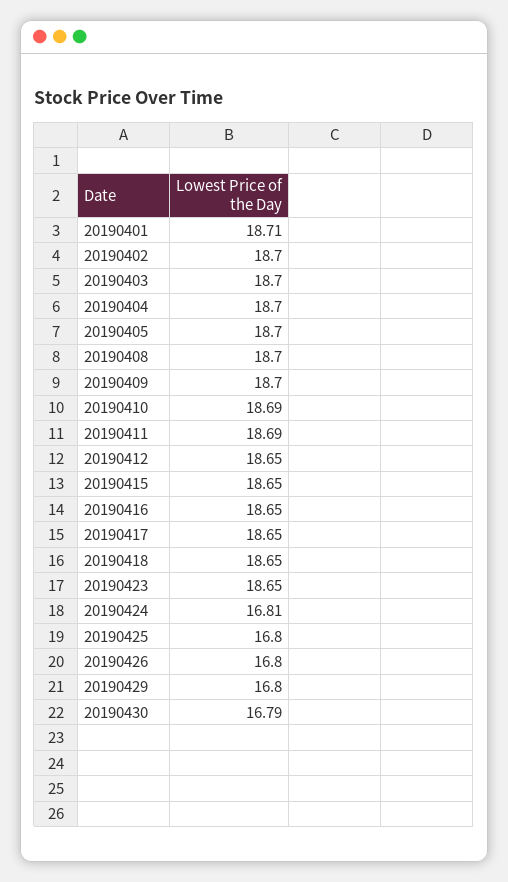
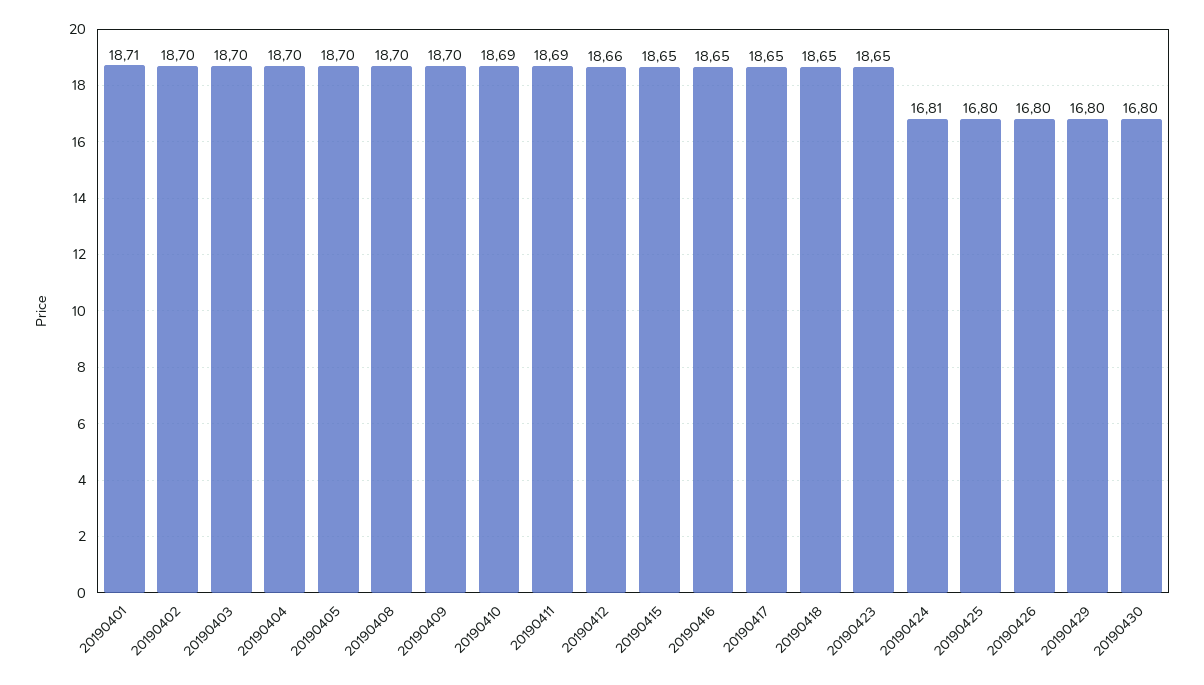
  {
    "20190401": 18.71,
    "20190402": 18.7,
    "20190403": 18.7,
    "20190404": 18.7,
    "20190405": 18.7,
    "20190408": 18.7,
    "20190409": 18.7,
    "20190410": 18.69,
    "20190411": 18.69,
-   "20190412": 18.65,
+   "20190412": 18.66,
    "20190415": 18.65,
    "20190416": 18.65,
    "20190417": 18.65,
    "20190418": 18.65,
    "20190423": 18.65,
    "20190424": 16.81,
    "20190425": 16.8,
    "20190426": 16.8,
    "20190429": 16.8,
-   "20190430": 16.79
+   "20190430": 16.8
  }

